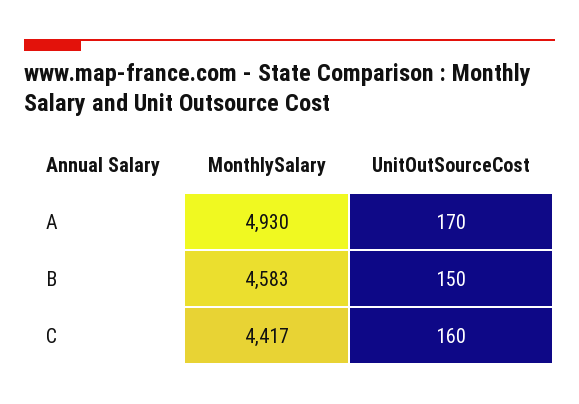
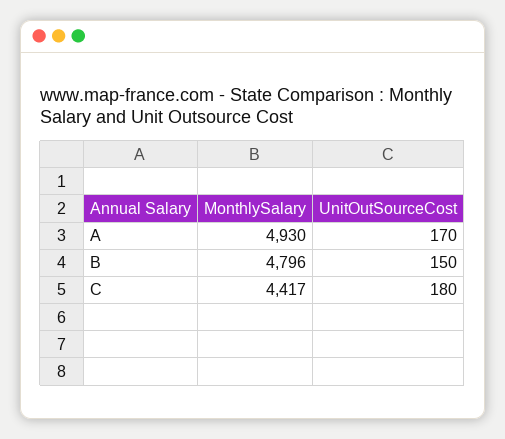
  {
    "MonthlySalary": {
      "A": 4930,
-     "B": 4583,
+     "B": 4796,
      "C": 4417
    },
    "UnitOutSourceCost": {
      "A": 170,
      "B": 150,
-     "C": 160
+     "C": 180
    }
  }

